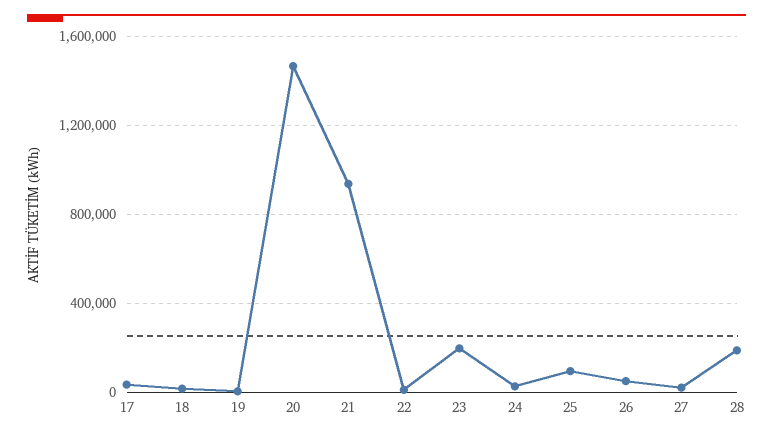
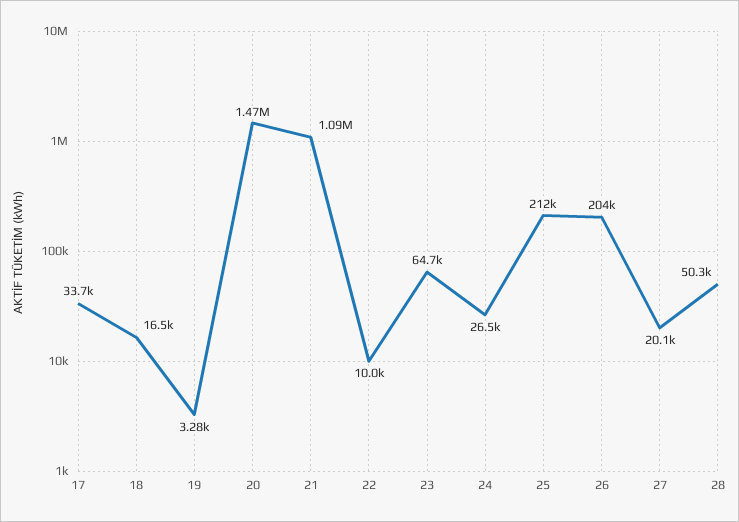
  {
    "17": 33700,
    "18": 16500,
    "19": 3280,
    "20": 1470000,
-   "21": 950000,
+   "21": 1090000,
    "22": 10000,
-   "23": 200000,
+   "23": 64700,
    "24": 26500,
-   "25": 100000,
+   "25": 212000,
-   "26": 50000,
+   "26": 204000,
    "27": 20100,
-   "28": 200000
+   "28": 50300
  }

